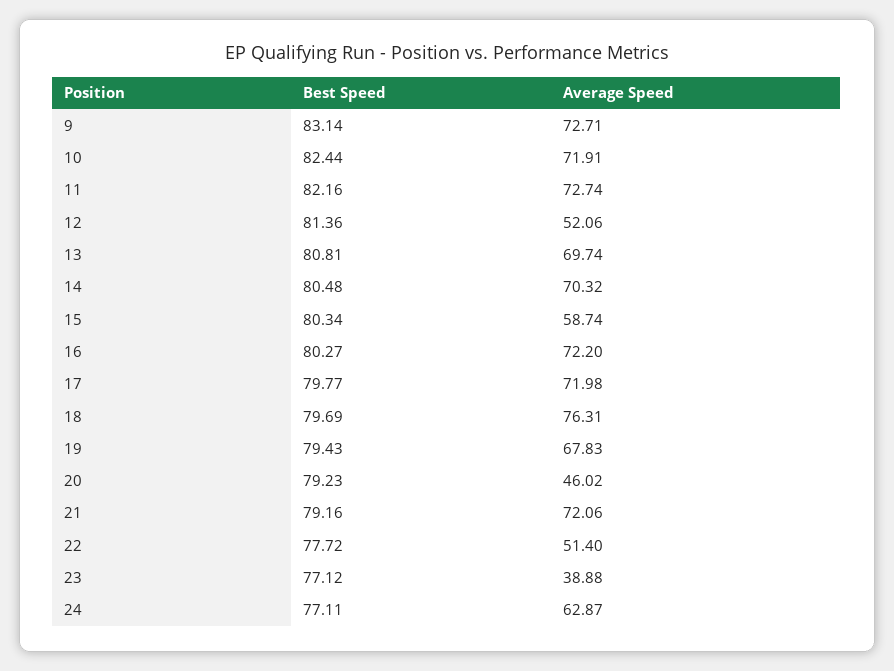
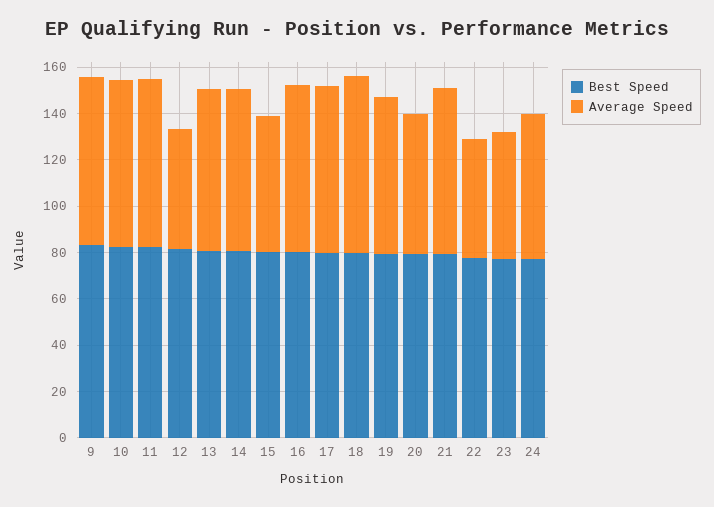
  {
    "Best Speed": {
      "9": 83.14,
      "10": 82.44,
      "11": 82.16,
      "12": 81.36,
      "13": 80.81,
      "14": 80.48,
      "15": 80.34,
      "16": 80.27,
      "17": 79.77,
      "18": 79.69,
      "19": 79.43,
      "20": 79.23,
      "21": 79.16,
      "22": 77.72,
      "23": 77.12,
      "24": 77.11
    },
    "Average Speed": {
      "9": 72.71,
      "10": 71.91,
      "11": 72.74,
      "12": 52.06,
      "13": 69.74,
      "14": 70.32,
      "15": 58.74,
      "16": 72.2,
      "17": 71.98,
      "18": 76.31,
      "19": 67.83,
-     "20": 46.02,
+     "20": 60,
      "21": 72.06,
      "22": 51.4,
-     "23": 38.88,
+     "23": 55,
      "24": 62.87
    }
  }

